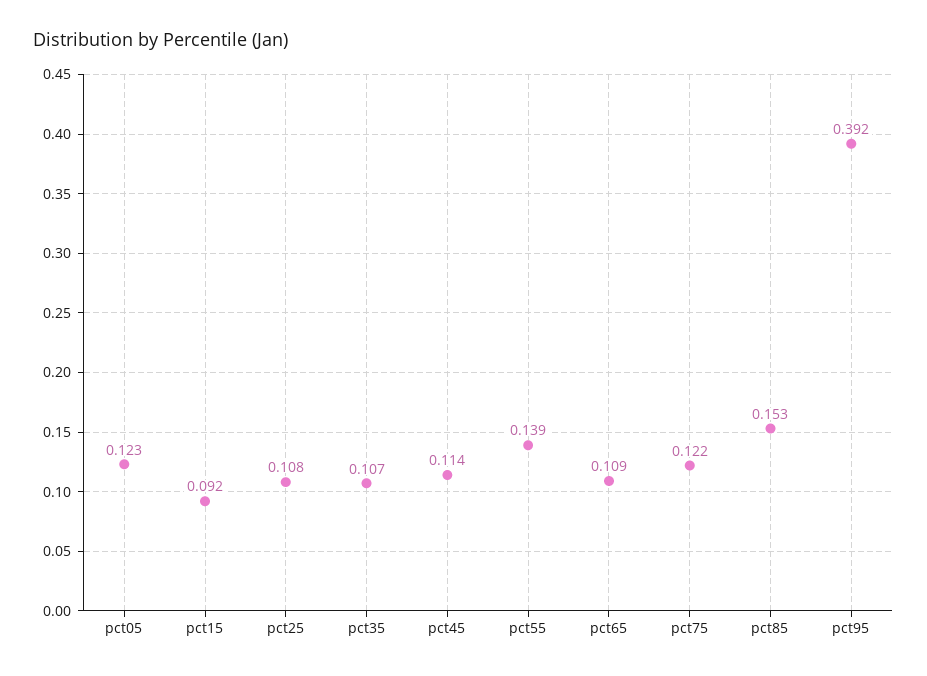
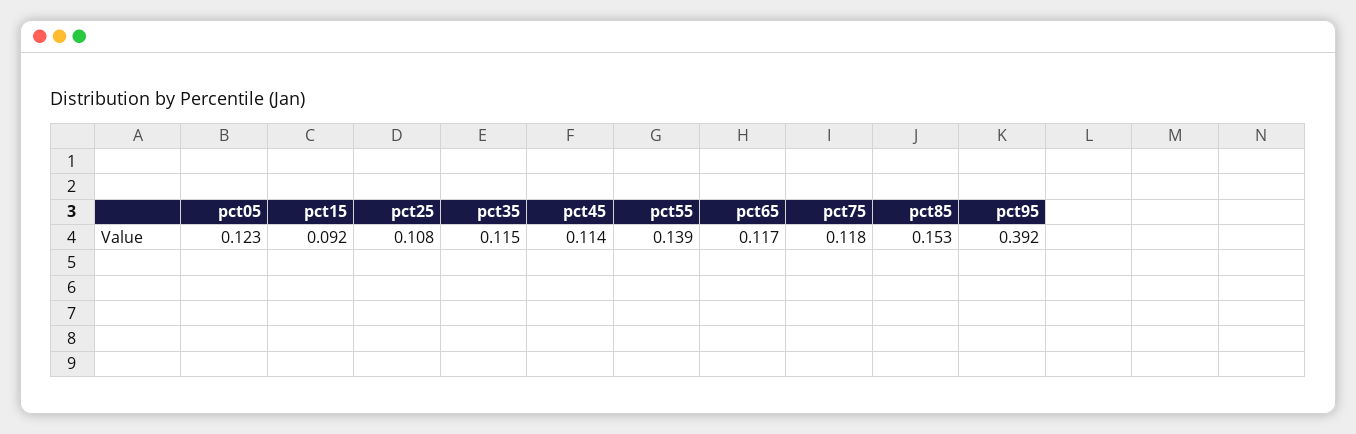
  {
    "pct05": 0.123,
    "pct15": 0.092,
    "pct25": 0.108,
-   "pct35": 0.107,
+   "pct35": 0.115,
    "pct45": 0.114,
    "pct55": 0.139,
-   "pct65": 0.109,
+   "pct65": 0.117,
-   "pct75": 0.122,
+   "pct75": 0.118,
    "pct85": 0.153,
    "pct95": 0.392
  }

